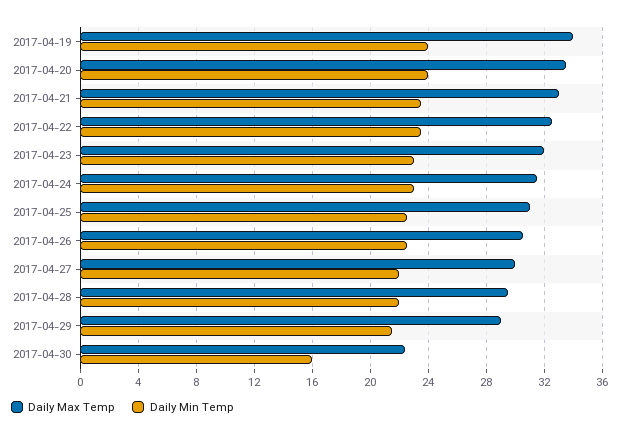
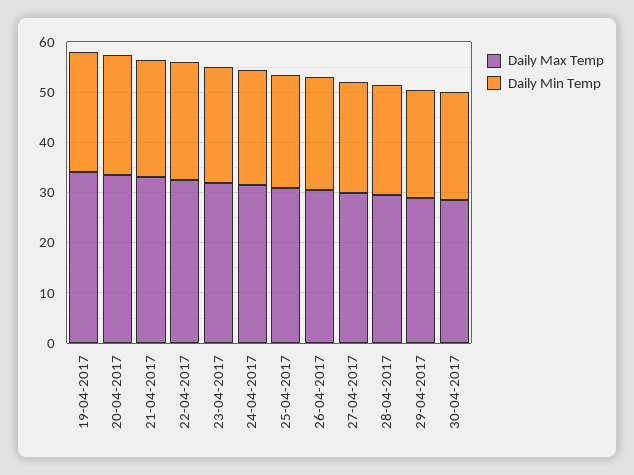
  {
    "Daily Max Temp": {
      "2017-04-19": 34,
      "2017-04-20": 33.5,
      "2017-04-21": 33,
      "2017-04-22": 32.5,
      "2017-04-23": 32,
      "2017-04-24": 31.5,
      "2017-04-25": 31,
      "2017-04-26": 30.5,
      "2017-04-27": 30,
      "2017-04-28": 29.5,
      "2017-04-29": 29,
-     "2017-04-30": 22.5
+     "2017-04-30": 28
    },
    "Daily Min Temp": {
      "2017-04-19": 24,
      "2017-04-20": 24,
      "2017-04-21": 23.5,
      "2017-04-22": 23.5,
      "2017-04-23": 23,
      "2017-04-24": 23,
      "2017-04-25": 22.5,
      "2017-04-26": 22.5,
      "2017-04-27": 22,
      "2017-04-28": 22,
      "2017-04-29": 21.5,
-     "2017-04-30": 16
+     "2017-04-30": 22
    }
  }

